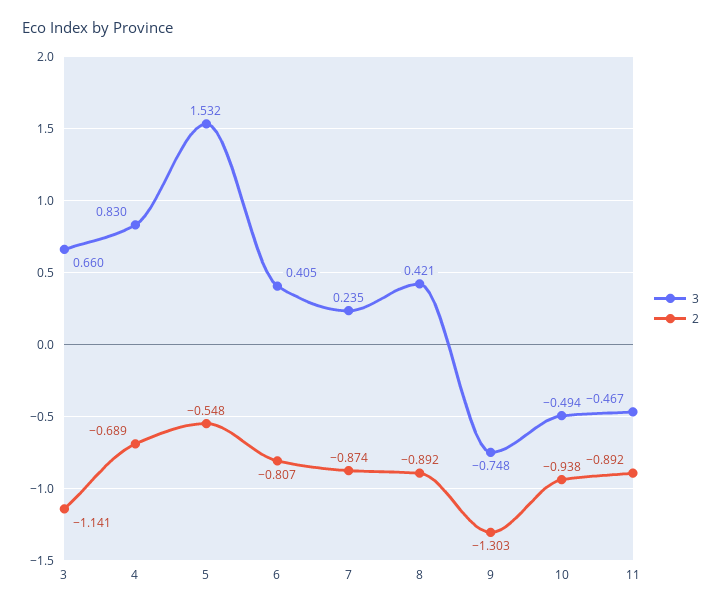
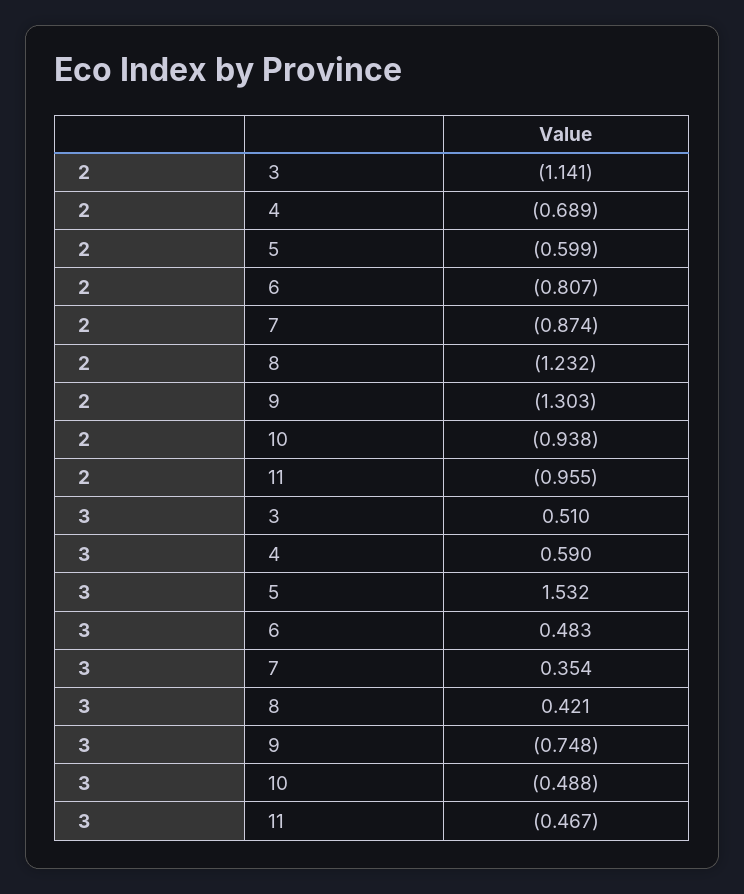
  {
    "3": {
-     "3": 0.66,
+     "3": 0.51,
-     "4": 0.83,
+     "4": 0.59,
      "5": 1.532,
-     "6": 0.405,
+     "6": 0.483,
-     "7": 0.235,
+     "7": 0.354,
      "8": 0.421,
      "9": -0.748,
-     "10": -0.494,
+     "10": -0.488,
      "11": -0.467
    },
    "2": {
      "3": -1.141,
      "4": -0.689,
-     "5": -0.548,
+     "5": -0.599,
      "6": -0.807,
      "7": -0.874,
-     "8": -0.892,
+     "8": -1.232,
      "9": -1.303,
      "10": -0.938,
-     "11": -0.892
+     "11": -0.955
    }
  }

